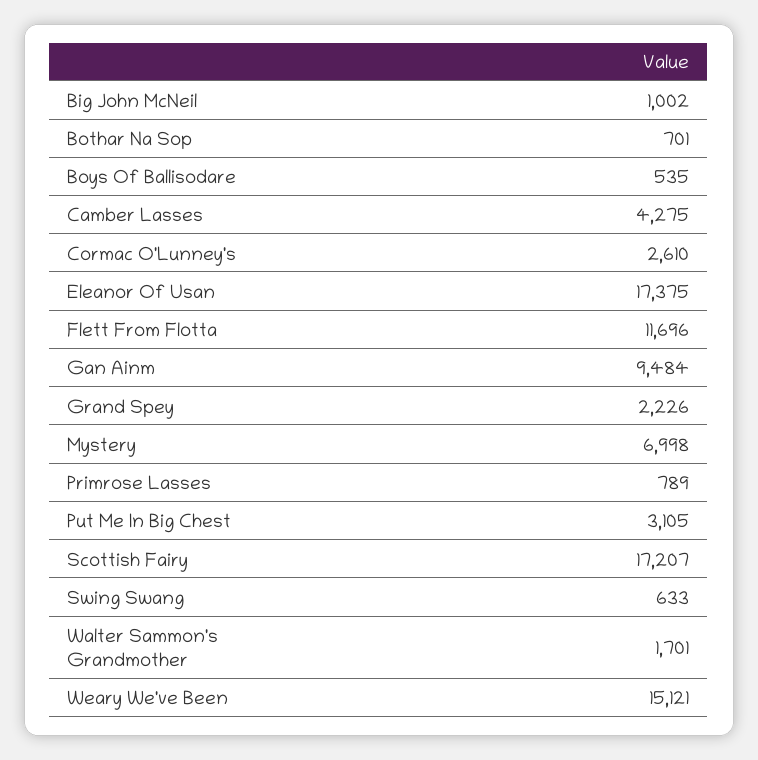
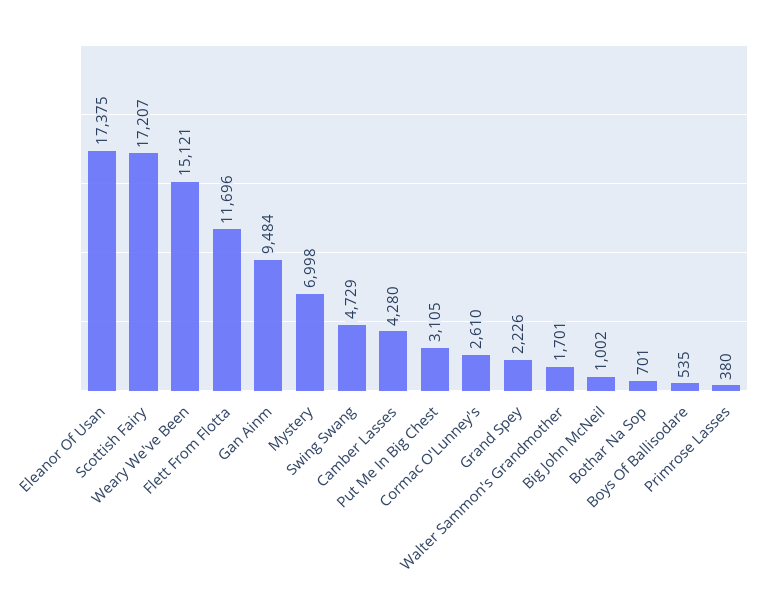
  {
    "Big John McNeil": 1002,
    "Bothar Na Sop": 701,
    "Boys Of Ballisodare": 535,
-   "Camber Lasses": 4275,
+   "Camber Lasses": 4280,
    "Cormac O'Lunney's": 2610,
    "Eleanor Of Usan": 17375,
    "Flett From Flotta": 11696,
    "Gan Ainm": 9484,
    "Grand Spey": 2226,
    "Mystery": 6998,
-   "Primrose Lasses": 789,
+   "Primrose Lasses": 380,
    "Put Me In Big Chest": 3105,
    "Scottish Fairy": 17207,
-   "Swing Swang": 633,
+   "Swing Swang": 4729,
    "Walter Sammon's Grandmother": 1701,
    "Weary We've Been": 15121
  }

